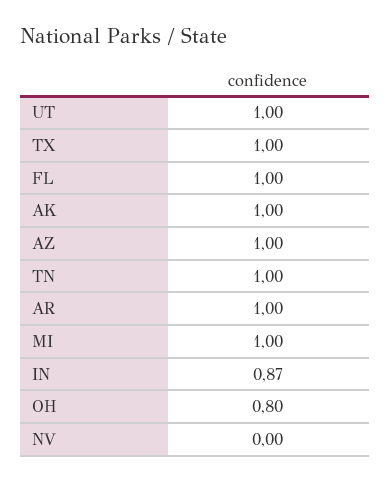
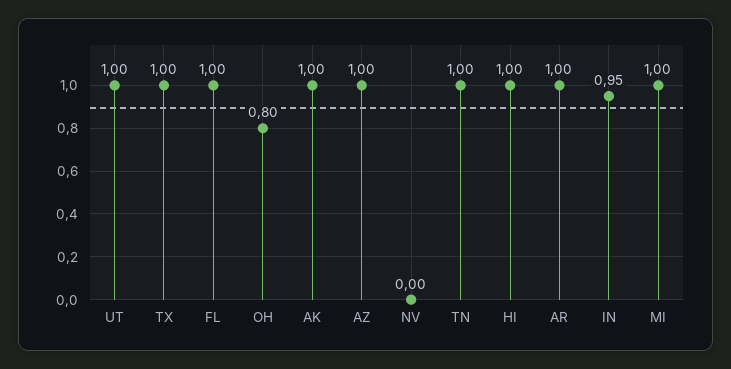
  {
    "UT": 1,
    "TX": 1,
    "FL": 1,
    "AK": 1,
    "AZ": 1,
    "TN": 1,
    "AR": 1,
    "MI": 1,
-   "IN": 0.87,
+   "IN": 0.95,
    "OH": 0.8,
-   "NV": 0
+   "NV": 0,
+   "HI": 1
  }

